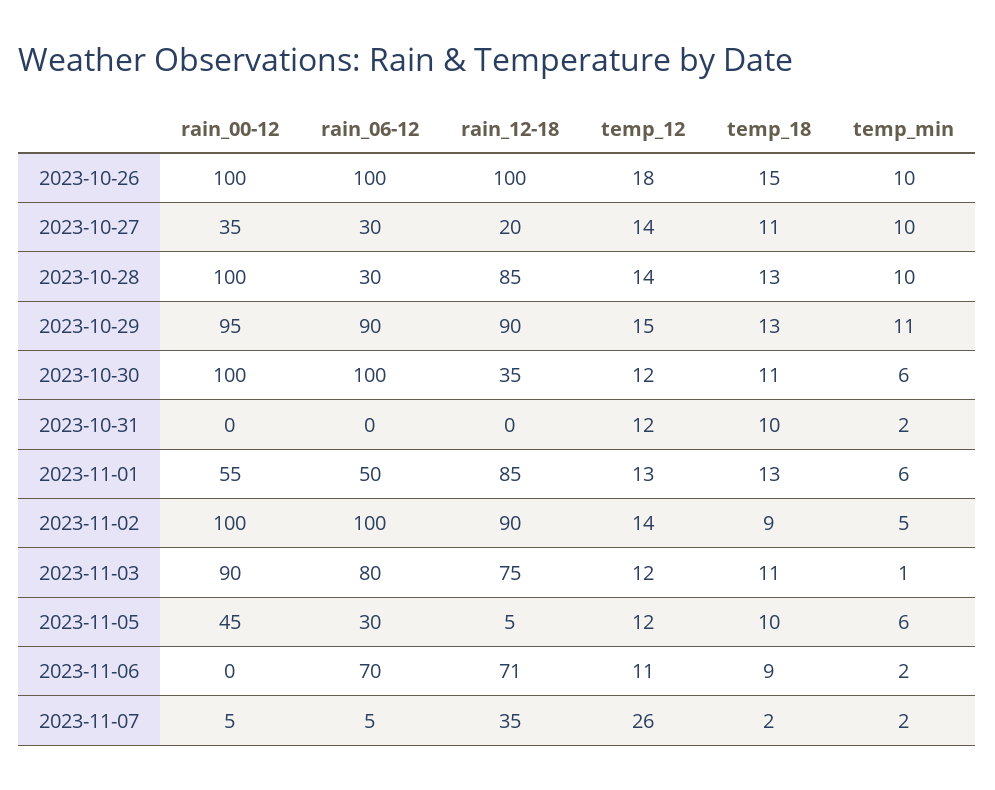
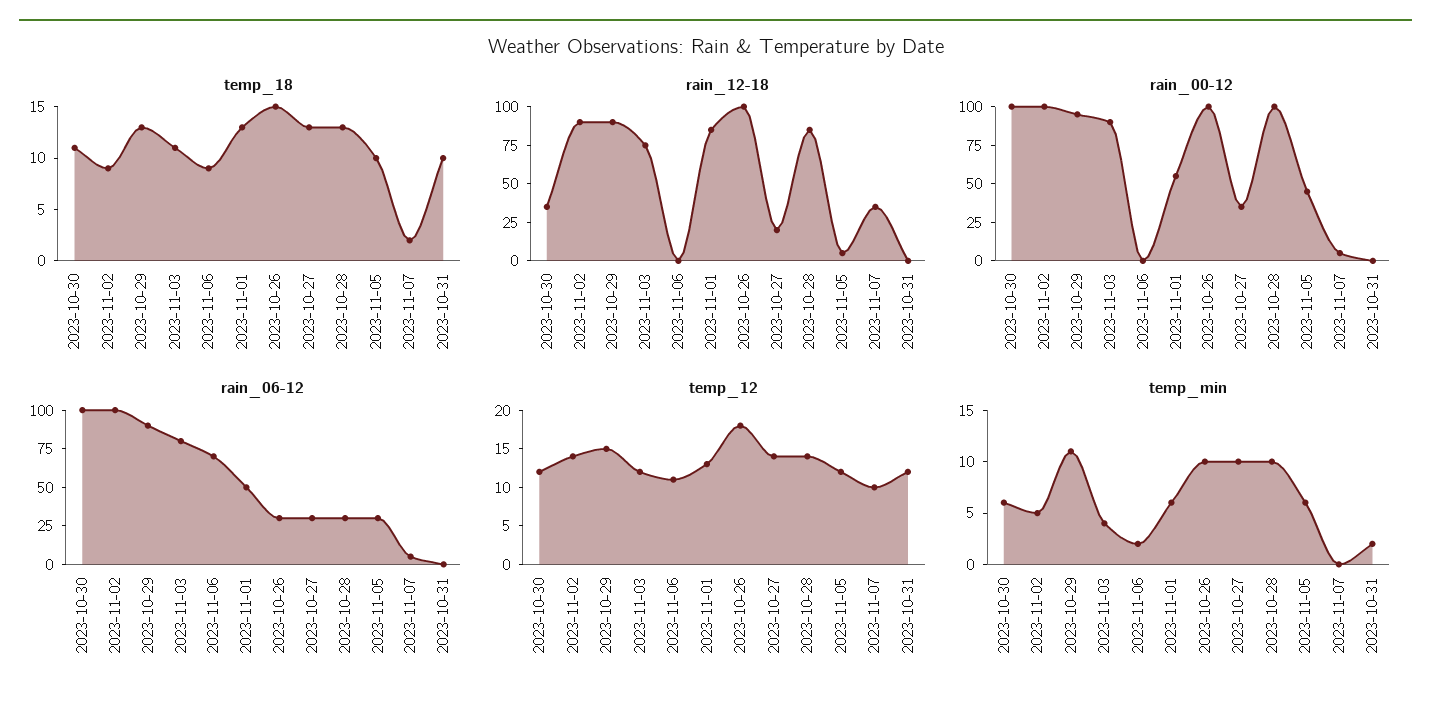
  {
    "rain_00-12": {
      "2023-10-26": 100,
      "2023-10-27": 35,
      "2023-10-28": 100,
      "2023-10-29": 95,
      "2023-10-30": 100,
      "2023-10-31": 0,
      "2023-11-01": 55,
      "2023-11-02": 100,
      "2023-11-03": 90,
      "2023-11-05": 45,
      "2023-11-06": 0,
      "2023-11-07": 5
    },
    "rain_06-12": {
-     "2023-10-26": 100,
+     "2023-10-26": 25,
      "2023-10-27": 30,
      "2023-10-28": 30,
      "2023-10-29": 90,
      "2023-10-30": 100,
      "2023-10-31": 0,
      "2023-11-01": 50,
      "2023-11-02": 100,
      "2023-11-03": 80,
      "2023-11-05": 30,
      "2023-11-06": 70,
      "2023-11-07": 5
    },
    "rain_12-18": {
      "2023-10-26": 100,
      "2023-10-27": 20,
      "2023-10-28": 85,
      "2023-10-29": 90,
      "2023-10-30": 35,
      "2023-10-31": 0,
      "2023-11-01": 85,
      "2023-11-02": 90,
      "2023-11-03": 75,
      "2023-11-05": 5,
-     "2023-11-06": 71,
+     "2023-11-06": 0,
      "2023-11-07": 35
    },
    "temp_12": {
      "2023-10-26": 18,
      "2023-10-27": 14,
      "2023-10-28": 14,
      "2023-10-29": 15,
      "2023-10-30": 12,
      "2023-10-31": 12,
      "2023-11-01": 13,
      "2023-11-02": 14,
      "2023-11-03": 12,
      "2023-11-05": 12,
      "2023-11-06": 11,
-     "2023-11-07": 26
+     "2023-11-07": 10
    },
    "temp_18": {
      "2023-10-26": 15,
-     "2023-10-27": 11,
+     "2023-10-27": 13,
      "2023-10-28": 13,
      "2023-10-29": 13,
      "2023-10-30": 11,
      "2023-10-31": 10,
      "2023-11-01": 13,
      "2023-11-02": 9,
      "2023-11-03": 11,
      "2023-11-05": 10,
      "2023-11-06": 9,
      "2023-11-07": 2
    },
    "temp_min": {
      "2023-10-26": 10,
      "2023-10-27": 10,
      "2023-10-28": 10,
      "2023-10-29": 11,
      "2023-10-30": 6,
      "2023-10-31": 2,
      "2023-11-01": 6,
      "2023-11-02": 5,
-     "2023-11-03": 1,
+     "2023-11-03": 4,
      "2023-11-05": 6,
      "2023-11-06": 2,
-     "2023-11-07": 2
+     "2023-11-07": 0
    }
  }

